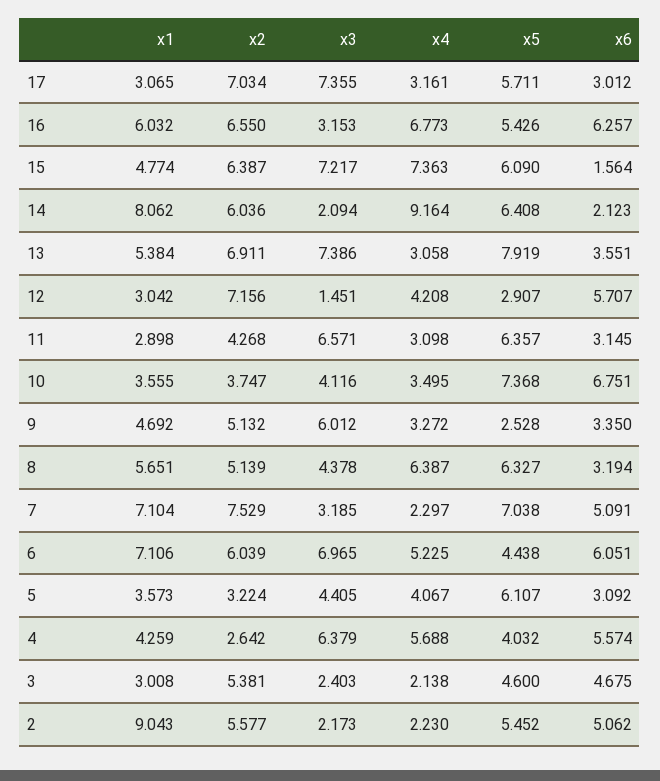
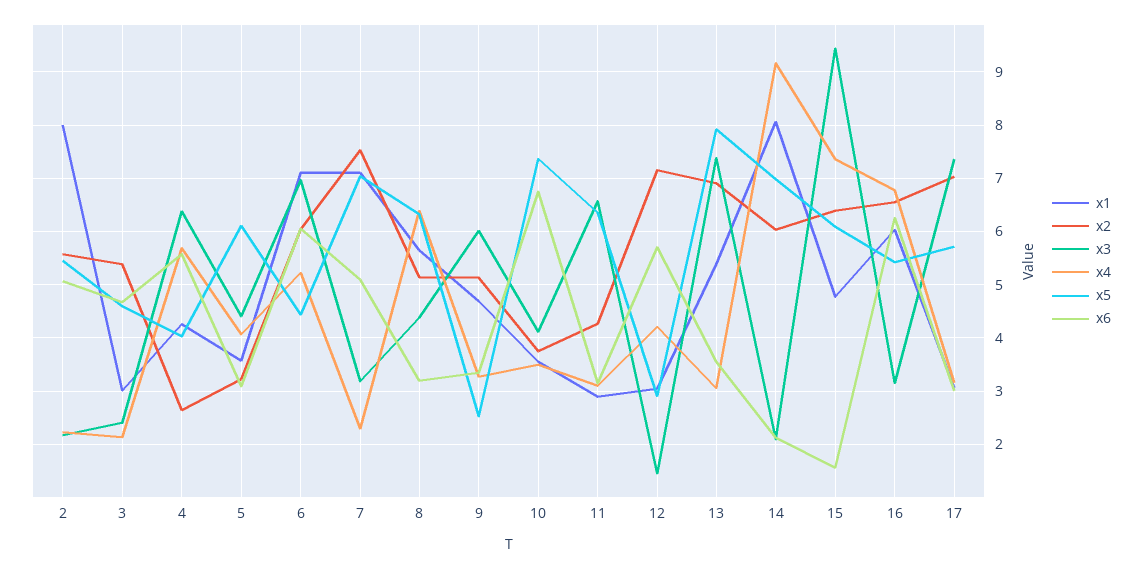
  {
    "x1": {
      "17": 3.065,
      "16": 6.032,
      "15": 4.774,
      "14": 8.062,
      "13": 5.384,
      "12": 3.042,
      "11": 2.898,
      "10": 3.555,
      "9": 4.692,
      "8": 5.651,
      "7": 7.104,
      "6": 7.106,
      "5": 3.573,
      "4": 4.259,
      "3": 3.008,
-     "2": 9.043
+     "2": 8
    },
    "x2": {
      "17": 7.034,
      "16": 6.55,
      "15": 6.387,
      "14": 6.036,
      "13": 6.911,
      "12": 7.156,
      "11": 4.268,
      "10": 3.747,
      "9": 5.132,
      "8": 5.139,
      "7": 7.529,
      "6": 6.039,
      "5": 3.224,
      "4": 2.642,
      "3": 5.381,
      "2": 5.577
    },
    "x3": {
      "17": 7.355,
      "16": 3.153,
-     "15": 7.217,
+     "15": 9.4,
      "14": 2.094,
      "13": 7.386,
      "12": 1.451,
      "11": 6.571,
      "10": 4.116,
      "9": 6.012,
      "8": 4.378,
      "7": 3.185,
      "6": 6.965,
      "5": 4.405,
      "4": 6.379,
      "3": 2.403,
      "2": 2.173
    },
    "x4": {
      "17": 3.161,
      "16": 6.773,
      "15": 7.363,
      "14": 9.164,
      "13": 3.058,
      "12": 4.208,
      "11": 3.098,
      "10": 3.495,
      "9": 3.272,
      "8": 6.387,
      "7": 2.297,
      "6": 5.225,
      "5": 4.067,
      "4": 5.688,
      "3": 2.138,
      "2": 2.23
    },
    "x5": {
      "17": 5.711,
      "16": 5.426,
      "15": 6.09,
-     "14": 6.408,
+     "14": 7,
      "13": 7.919,
      "12": 2.907,
      "11": 6.357,
      "10": 7.368,
      "9": 2.528,
      "8": 6.327,
      "7": 7.038,
      "6": 4.438,
      "5": 6.107,
      "4": 4.032,
      "3": 4.6,
      "2": 5.452
    },
    "x6": {
      "17": 3.012,
      "16": 6.257,
      "15": 1.564,
      "14": 2.123,
      "13": 3.551,
      "12": 5.707,
      "11": 3.145,
      "10": 6.751,
      "9": 3.35,
      "8": 3.194,
      "7": 5.091,
      "6": 6.051,
      "5": 3.092,
      "4": 5.574,
      "3": 4.675,
      "2": 5.062
    }
  }

